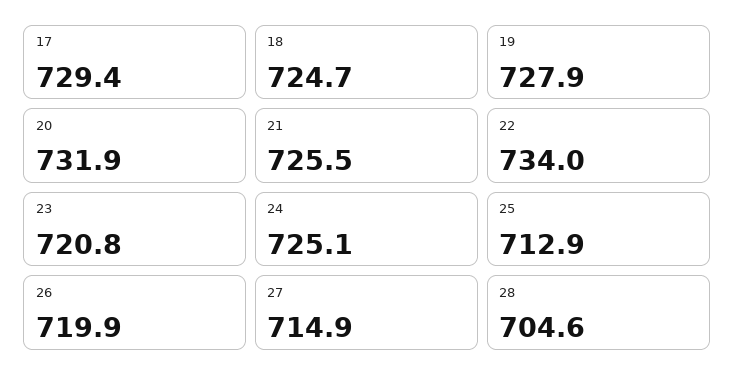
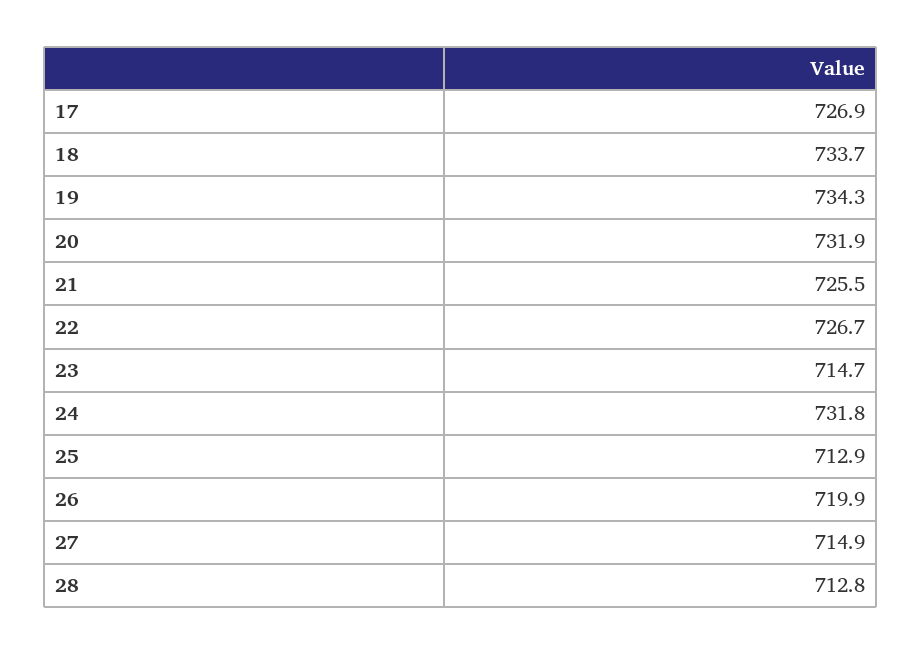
  {
-   "17": 729.4,
+   "17": 726.9,
-   "18": 724.7,
+   "18": 733.7,
-   "19": 727.9,
+   "19": 734.3,
    "20": 731.9,
    "21": 725.5,
-   "22": 734,
+   "22": 726.7,
-   "23": 720.8,
+   "23": 714.7,
-   "24": 725.1,
+   "24": 731.8,
    "25": 712.9,
    "26": 719.9,
    "27": 714.9,
-   "28": 704.6
+   "28": 712.8
  }

